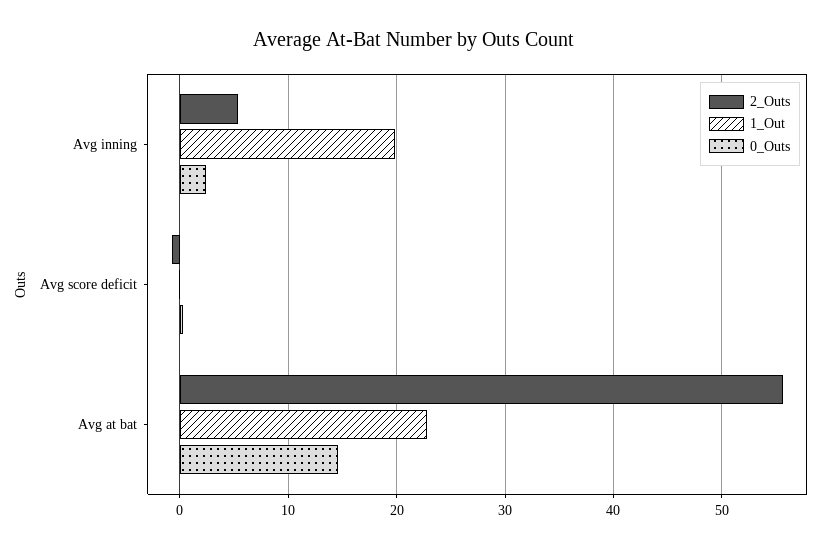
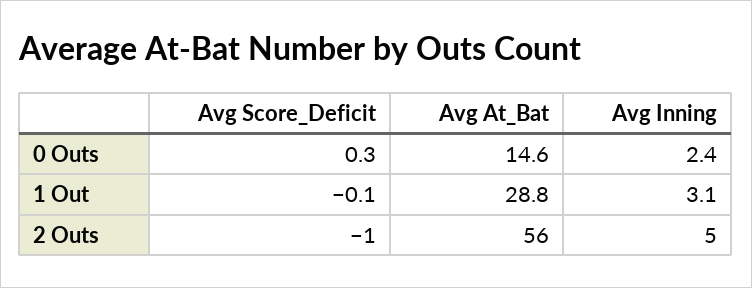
  {
    "2_Outs": {
      "Avg inning": 5,
      "Avg score deficit": -1,
      "Avg at bat": 56
    },
    "1_Out": {
-     "Avg inning": 20,
+     "Avg inning": 3.1,
      "Avg score deficit": -0.1,
-     "Avg at bat": 23
+     "Avg at bat": 28.8
    },
    "0_Outs": {
      "Avg inning": 2.4,
      "Avg score deficit": 0.3,
      "Avg at bat": 14.6
    }
  }

